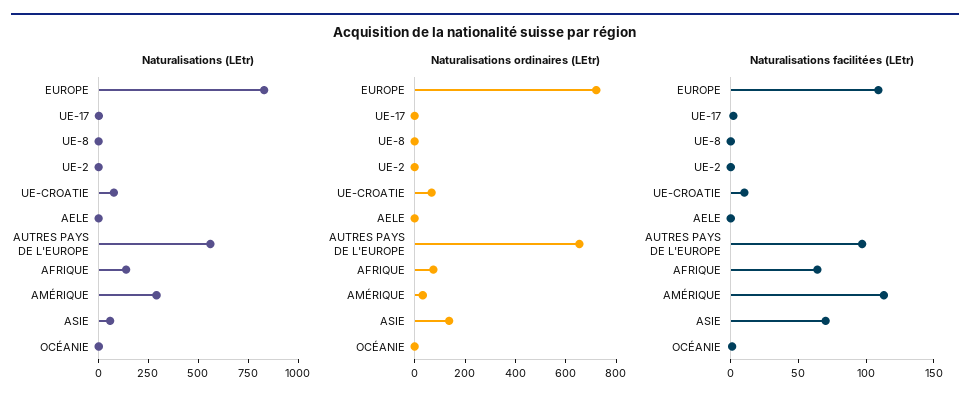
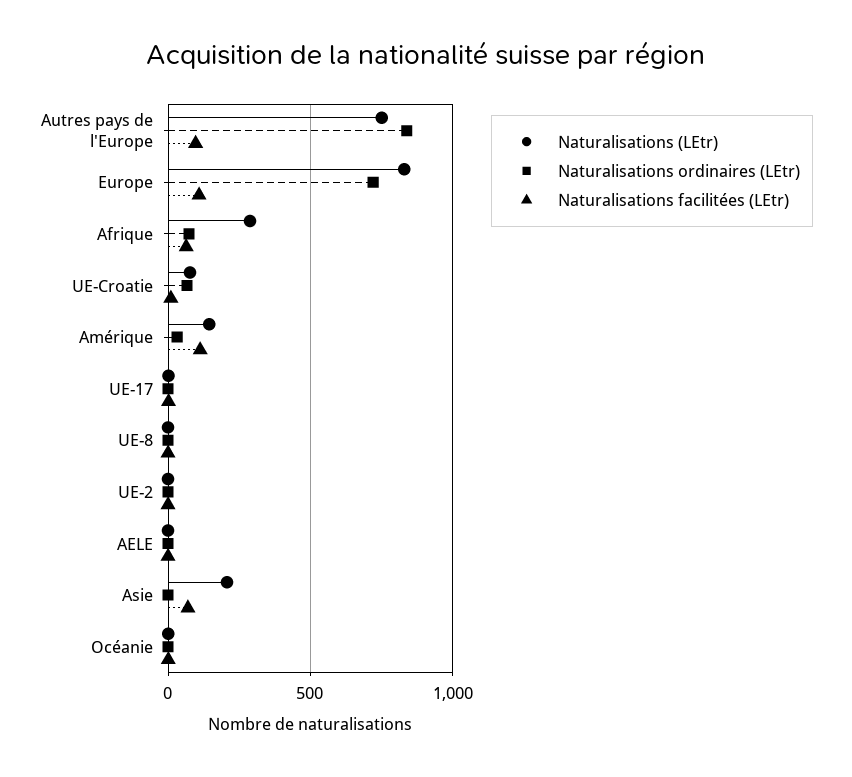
  {
    "Naturalisations (LEtr)": {
      "EUROPE": 850,
      "UE-17": 0,
      "UE-8": 0,
      "UE-2": 0,
      "UE-CROATIE": 100,
      "AELE": 0,
-     "AUTRES PAYS DE L'EUROPE": 550,
+     "AUTRES PAYS DE L'EUROPE": 750,
-     "AFRIQUE": 150,
+     "AFRIQUE": 300,
-     "AMÉRIQUE": 300,
+     "AMÉRIQUE": 150,
-     "ASIE": 50,
+     "ASIE": 200,
      "OCÉANIE": 0
    },
    "Naturalisations ordinaires (LEtr)": {
      "EUROPE": 700,
      "UE-17": 0,
      "UE-8": 0,
      "UE-2": 0,
      "UE-CROATIE": 50,
      "AELE": 0,
-     "AUTRES PAYS DE L'EUROPE": 650,
+     "AUTRES PAYS DE L'EUROPE": 850,
      "AFRIQUE": 50,
      "AMÉRIQUE": 50,
-     "ASIE": 150,
+     "ASIE": 0,
      "OCÉANIE": 0
    },
    "Naturalisations facilitées (LEtr)": {
      "EUROPE": 110,
      "UE-17": 0,
      "UE-8": 0,
      "UE-2": 0,
      "UE-CROATIE": 10,
      "AELE": 0,
      "AUTRES PAYS DE L'EUROPE": 100,
      "AFRIQUE": 60,
      "AMÉRIQUE": 110,
      "ASIE": 70,
      "OCÉANIE": 0
    }
  }

